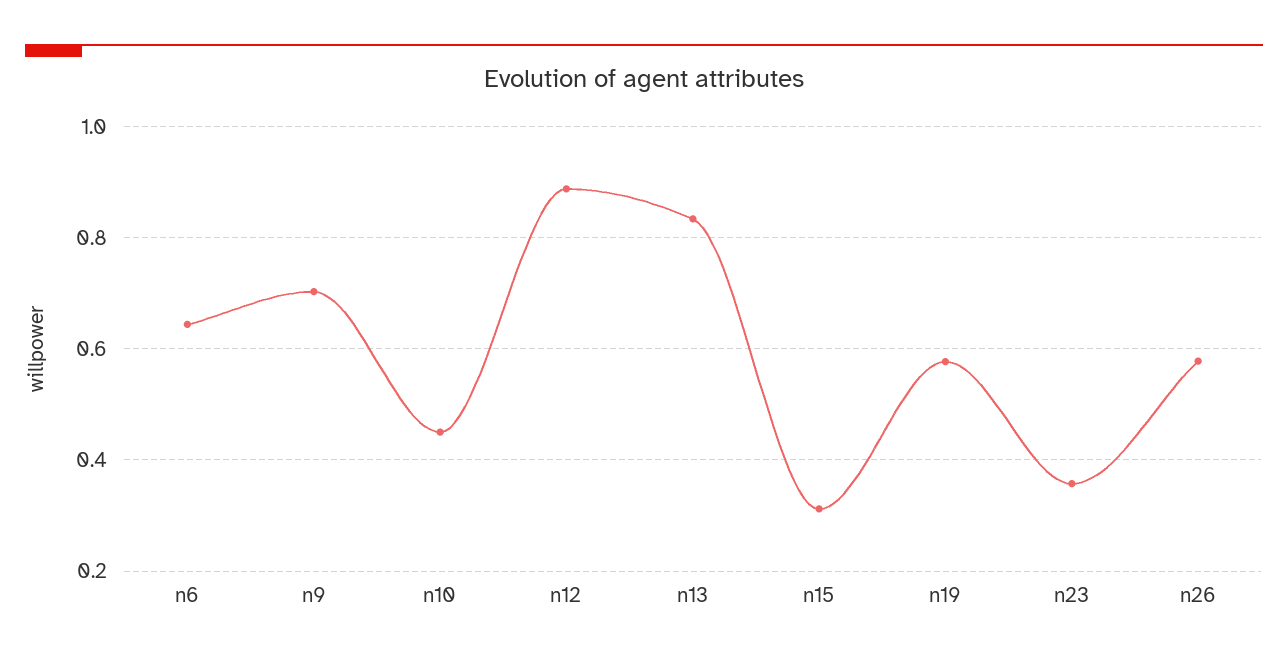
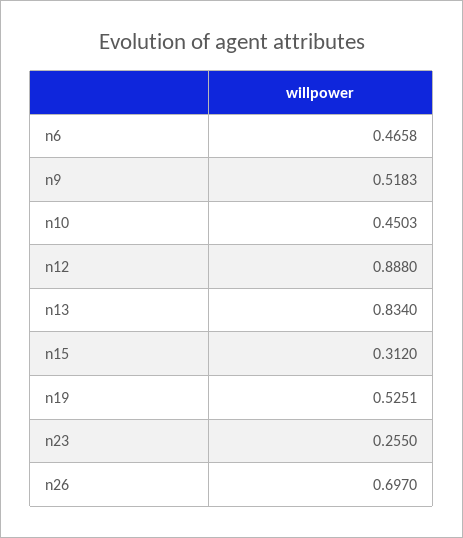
  {
-   "n6": 0.64,
+   "n6": 0.4658,
-   "n9": 0.7,
+   "n9": 0.5183,
    "n10": 0.4503,
    "n12": 0.888,
    "n13": 0.834,
    "n15": 0.312,
-   "n19": 0.58,
+   "n19": 0.5251,
-   "n23": 0.36,
+   "n23": 0.255,
-   "n26": 0.58
+   "n26": 0.697
  }

